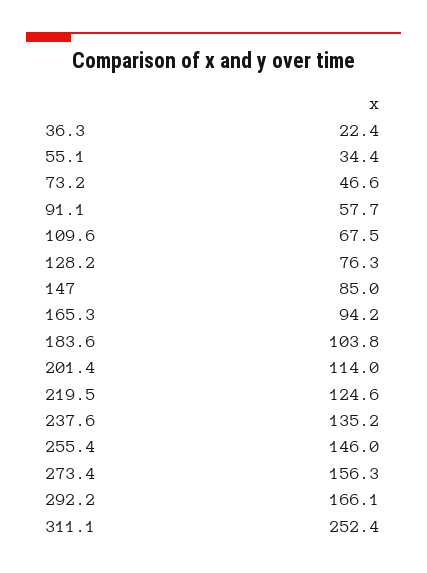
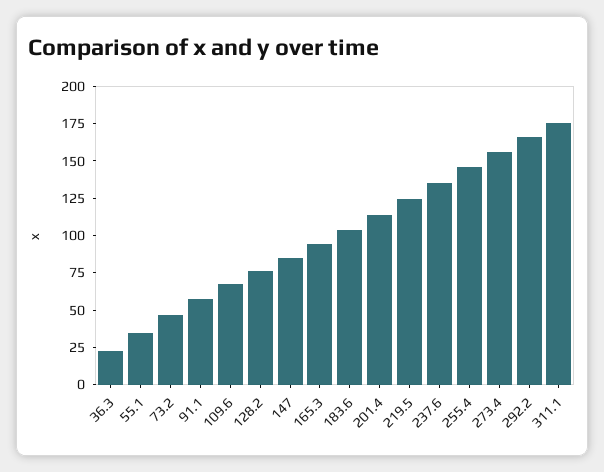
  {
    "36.3": 22.4,
    "55.1": 34.4,
    "73.2": 46.6,
    "91.1": 57.7,
    "109.6": 67.5,
    "128.2": 76.3,
    "147": 85,
    "165.3": 94.2,
    "183.6": 103.8,
    "201.4": 114,
    "219.5": 124.6,
    "237.6": 135.2,
    "255.4": 146,
    "273.4": 156.3,
    "292.2": 166.1,
-   "311.1": 252.4
+   "311.1": 175
  }

